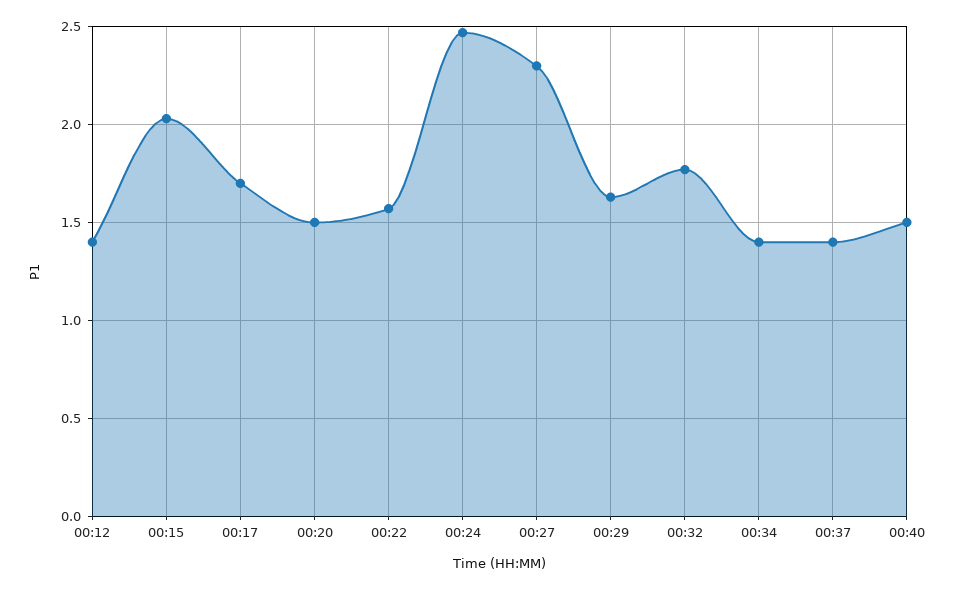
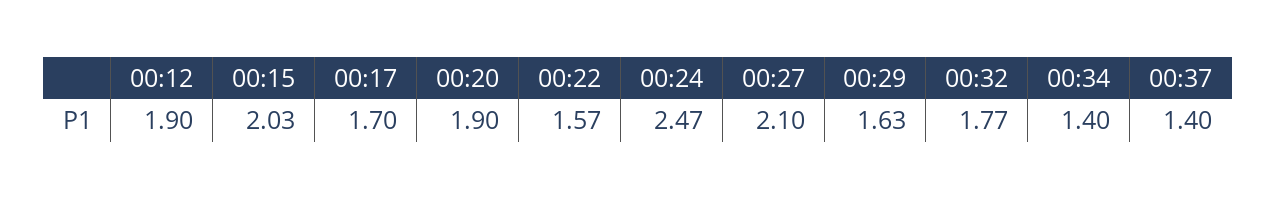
  {
-   "00:12": 1.4,
+   "00:12": 1.9,
    "00:15": 2.03,
    "00:17": 1.7,
-   "00:20": 1.5,
+   "00:20": 1.9,
    "00:22": 1.57,
    "00:24": 2.47,
-   "00:27": 2.3,
+   "00:27": 2.1,
    "00:29": 1.63,
    "00:32": 1.77,
    "00:34": 1.4,
-   "00:37": 1.4,
+   "00:37": 1.4
-   "00:40": 1.5
  }

